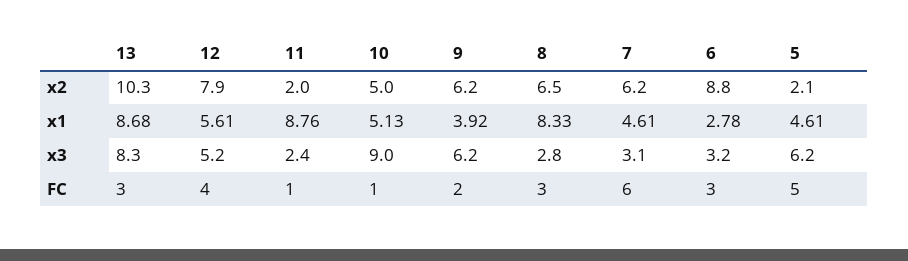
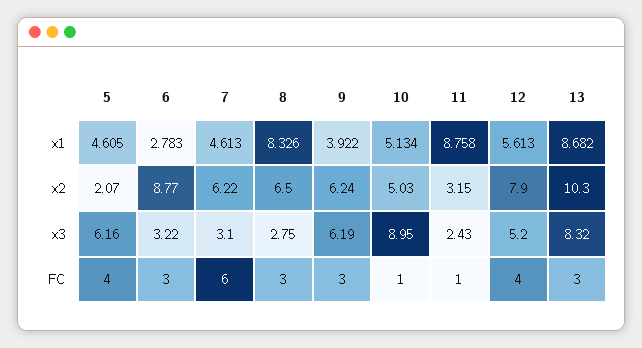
  {
    "13": {
      "x2": 10.3,
      "x1": 8.682,
      "x3": 8.32,
      "FC": 3
    },
    "12": {
      "x2": 7.9,
      "x1": 5.613,
      "x3": 5.2,
      "FC": 4
    },
    "11": {
-     "x2": 2,
+     "x2": 3.15,
      "x1": 8.758,
      "x3": 2.43,
      "FC": 1
    },
    "10": {
      "x2": 5.03,
      "x1": 5.134,
      "x3": 8.95,
      "FC": 1
    },
    "9": {
      "x2": 6.24,
      "x1": 3.922,
      "x3": 6.19,
-     "FC": 2
+     "FC": 3
    },
    "8": {
      "x2": 6.5,
      "x1": 8.326,
      "x3": 2.75,
      "FC": 3
    },
    "7": {
      "x2": 6.22,
      "x1": 4.613,
      "x3": 3.1,
      "FC": 6
    },
    "6": {
      "x2": 8.77,
      "x1": 2.783,
      "x3": 3.22,
      "FC": 3
    },
    "5": {
      "x2": 2.07,
      "x1": 4.605,
      "x3": 6.16,
-     "FC": 5
+     "FC": 4
    }
  }

